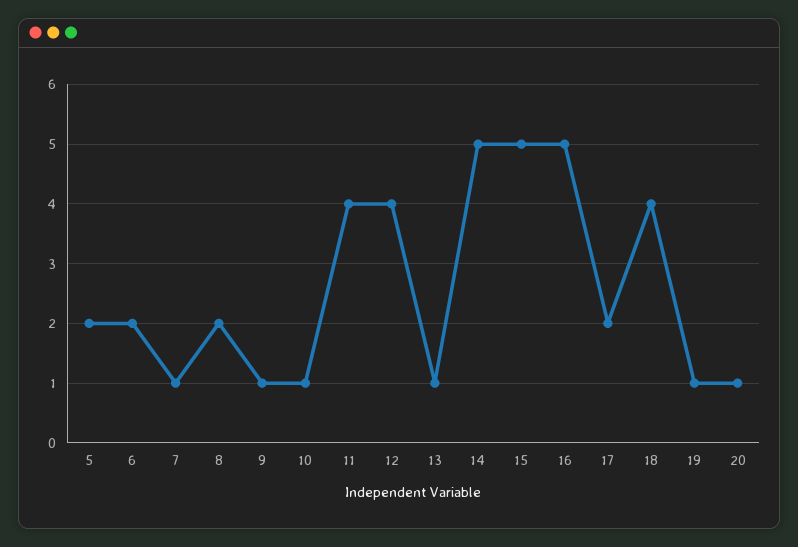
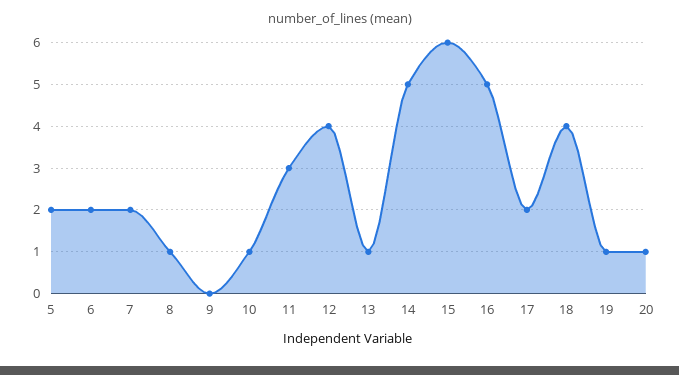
  {
    "5": 2,
    "6": 2,
-   "7": 1,
+   "7": 2,
-   "8": 2,
+   "8": 1,
-   "9": 1,
+   "9": 0,
    "10": 1,
-   "11": 4,
+   "11": 3,
    "12": 4,
    "13": 1,
    "14": 5,
-   "15": 5,
+   "15": 6,
    "16": 5,
    "17": 2,
    "18": 4,
    "19": 1,
    "20": 1
  }

